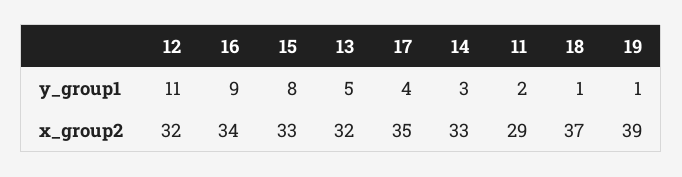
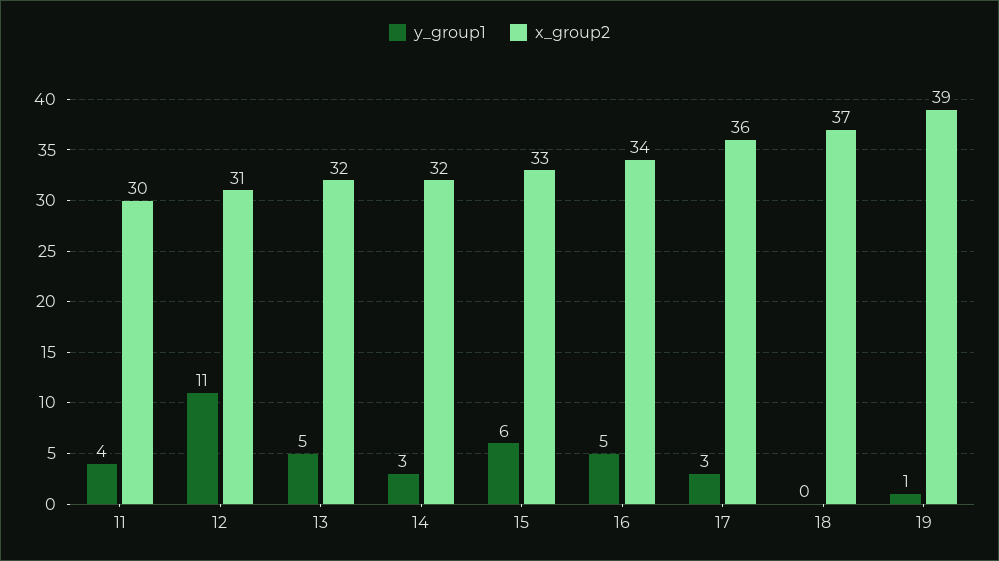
  {
    "y_group1": {
      "12": 11,
-     "16": 9,
+     "16": 5,
-     "15": 8,
+     "15": 6,
      "13": 5,
-     "17": 4,
+     "17": 3,
      "14": 3,
-     "11": 2,
+     "11": 4,
-     "18": 1,
+     "18": 0,
      "19": 1
    },
    "x_group2": {
-     "12": 32,
+     "12": 31,
      "16": 34,
      "15": 33,
      "13": 32,
-     "17": 35,
+     "17": 36,
-     "14": 33,
+     "14": 32,
-     "11": 29,
+     "11": 30,
      "18": 37,
      "19": 39
    }
  }

